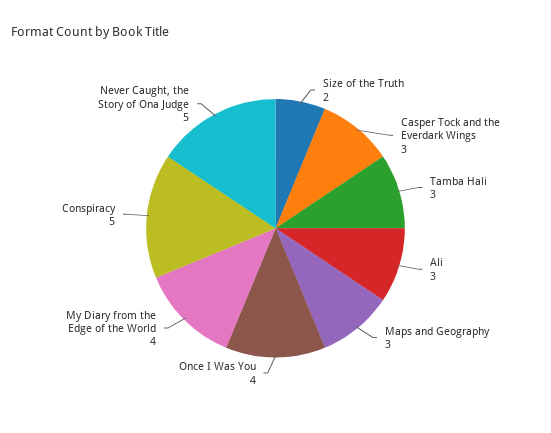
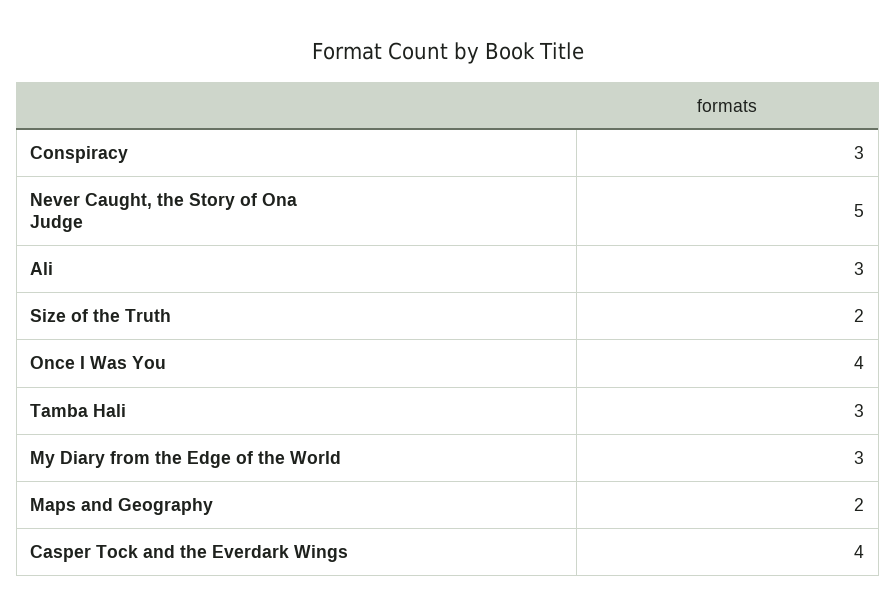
  {
    "Size of the Truth": 2,
-   "Casper Tock and the Everdark Wings": 3,
+   "Casper Tock and the Everdark Wings": 4,
    "Tamba Hali": 3,
    "Ali": 3,
-   "Maps and Geography": 3,
+   "Maps and Geography": 2,
    "Once I Was You": 4,
-   "My Diary from the Edge of the World": 4,
+   "My Diary from the Edge of the World": 3,
-   "Conspiracy": 5,
+   "Conspiracy": 3,
    "Never Caught, the Story of Ona Judge": 5
  }

